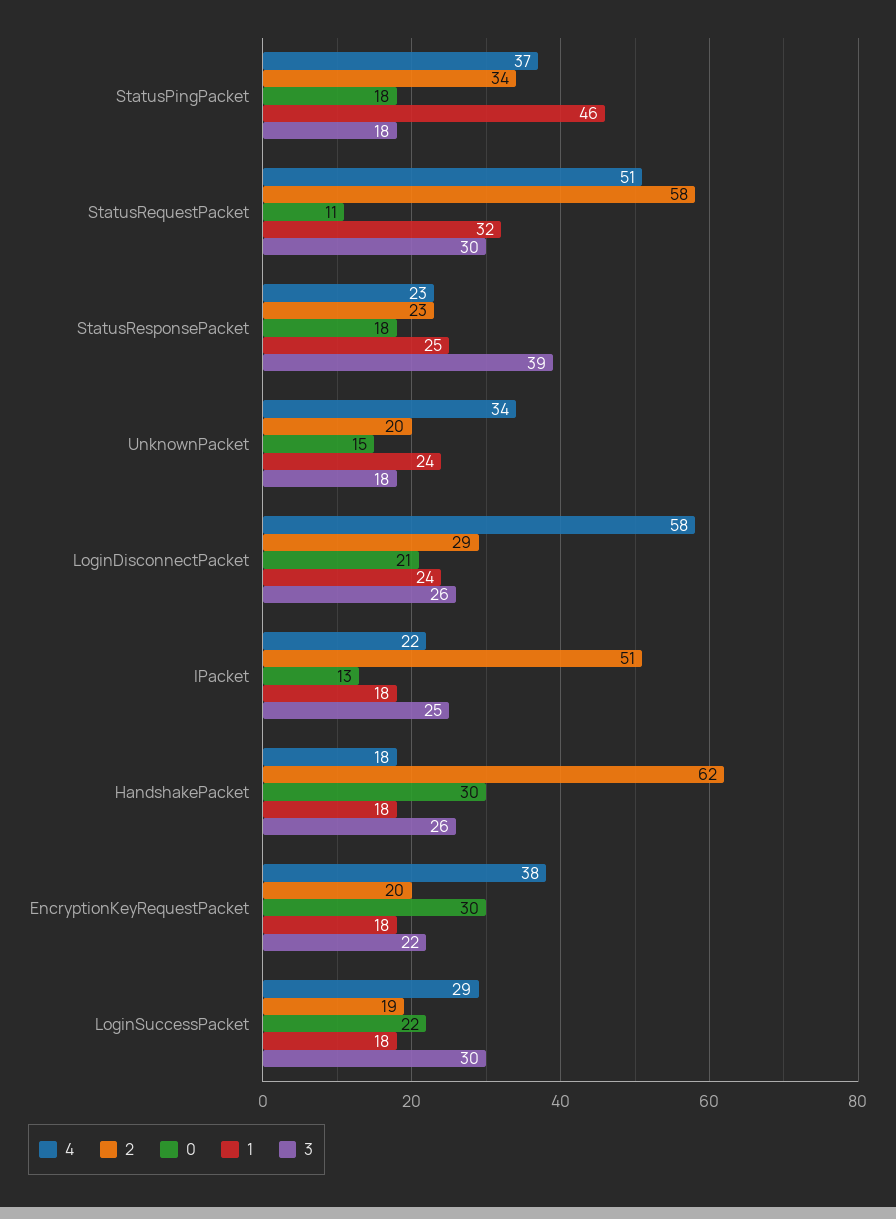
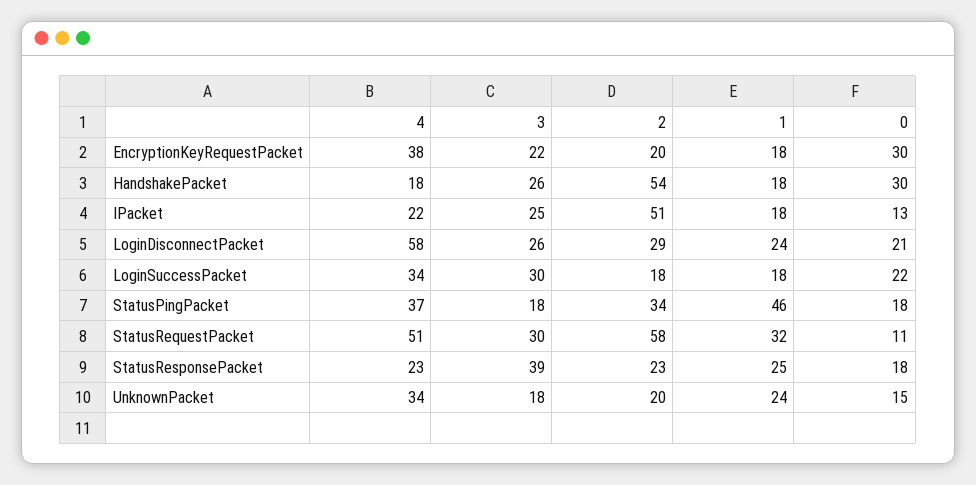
  {
    "4": {
      "StatusPingPacket": 37,
      "StatusRequestPacket": 51,
      "StatusResponsePacket": 23,
      "UnknownPacket": 34,
      "LoginDisconnectPacket": 58,
      "IPacket": 22,
      "HandshakePacket": 18,
      "EncryptionKeyRequestPacket": 38,
-     "LoginSuccessPacket": 29
+     "LoginSuccessPacket": 34
    },
    "2": {
      "StatusPingPacket": 34,
      "StatusRequestPacket": 58,
      "StatusResponsePacket": 23,
      "UnknownPacket": 20,
      "LoginDisconnectPacket": 29,
      "IPacket": 51,
-     "HandshakePacket": 62,
+     "HandshakePacket": 54,
      "EncryptionKeyRequestPacket": 20,
-     "LoginSuccessPacket": 19
+     "LoginSuccessPacket": 18
    },
    "0": {
      "StatusPingPacket": 18,
      "StatusRequestPacket": 11,
      "StatusResponsePacket": 18,
      "UnknownPacket": 15,
      "LoginDisconnectPacket": 21,
      "IPacket": 13,
      "HandshakePacket": 30,
      "EncryptionKeyRequestPacket": 30,
      "LoginSuccessPacket": 22
    },
    "1": {
      "StatusPingPacket": 46,
      "StatusRequestPacket": 32,
      "StatusResponsePacket": 25,
      "UnknownPacket": 24,
      "LoginDisconnectPacket": 24,
      "IPacket": 18,
      "HandshakePacket": 18,
      "EncryptionKeyRequestPacket": 18,
      "LoginSuccessPacket": 18
    },
    "3": {
      "StatusPingPacket": 18,
      "StatusRequestPacket": 30,
      "StatusResponsePacket": 39,
      "UnknownPacket": 18,
      "LoginDisconnectPacket": 26,
      "IPacket": 25,
      "HandshakePacket": 26,
      "EncryptionKeyRequestPacket": 22,
      "LoginSuccessPacket": 30
    }
  }

